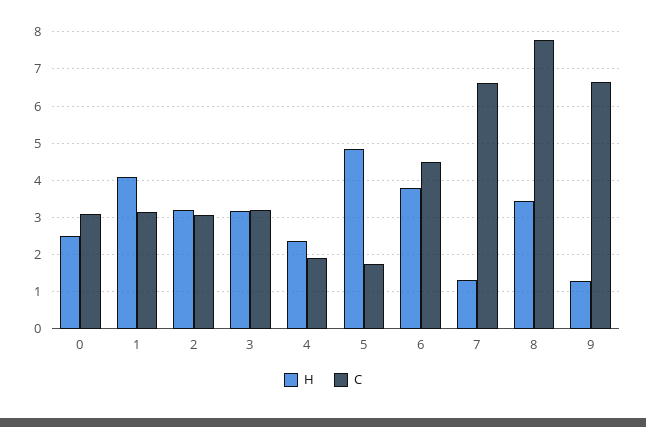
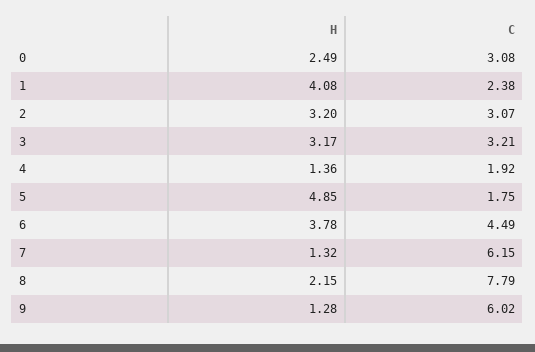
  {
    "H": {
      "0": 2.49,
      "1": 4.08,
      "2": 3.2,
      "3": 3.17,
-     "4": 2.4,
+     "4": 1.36,
      "5": 4.85,
      "6": 3.78,
      "7": 1.32,
-     "8": 3.4,
+     "8": 2.15,
      "9": 1.28
    },
    "C": {
      "0": 3.08,
-     "1": 3.2,
+     "1": 2.38,
      "2": 3.07,
      "3": 3.21,
      "4": 1.92,
      "5": 1.75,
      "6": 4.49,
-     "7": 6.6,
+     "7": 6.15,
      "8": 7.79,
-     "9": 6.6
+     "9": 6.02
    }
  }

